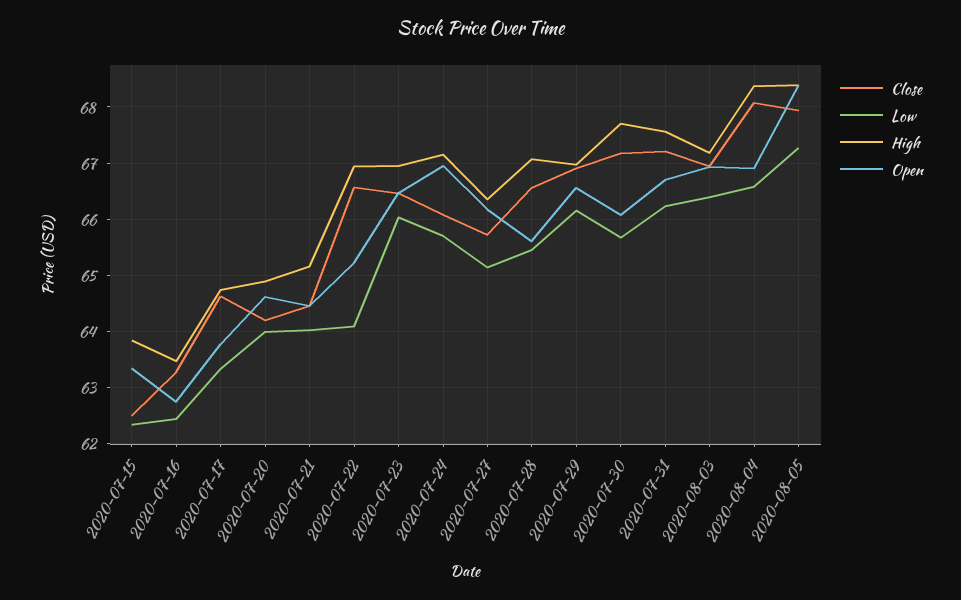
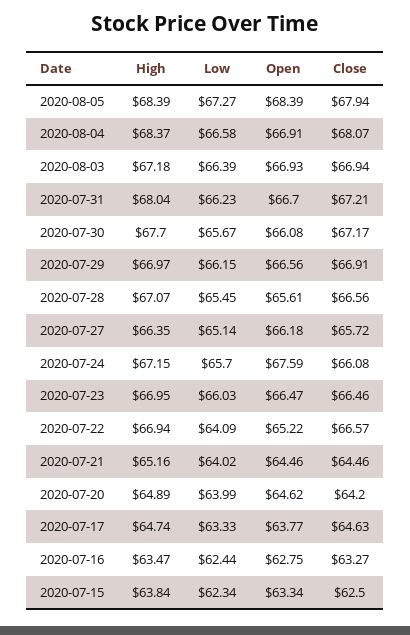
  {
    "Close": {
      "2020-07-15": 62.5,
      "2020-07-16": 63.27,
      "2020-07-17": 64.63,
      "2020-07-20": 64.2,
      "2020-07-21": 64.46,
      "2020-07-22": 66.57,
      "2020-07-23": 66.46,
      "2020-07-24": 66.08,
      "2020-07-27": 65.72,
      "2020-07-28": 66.56,
      "2020-07-29": 66.91,
      "2020-07-30": 67.17,
      "2020-07-31": 67.21,
      "2020-08-03": 66.94,
      "2020-08-04": 68.07,
      "2020-08-05": 67.94
    },
    "Low": {
      "2020-07-15": 62.34,
      "2020-07-16": 62.44,
      "2020-07-17": 63.33,
      "2020-07-20": 63.99,
      "2020-07-21": 64.02,
      "2020-07-22": 64.09,
      "2020-07-23": 66.03,
      "2020-07-24": 65.7,
      "2020-07-27": 65.14,
      "2020-07-28": 65.45,
      "2020-07-29": 66.15,
      "2020-07-30": 65.67,
      "2020-07-31": 66.23,
      "2020-08-03": 66.39,
      "2020-08-04": 66.58,
      "2020-08-05": 67.27
    },
    "High": {
      "2020-07-15": 63.84,
      "2020-07-16": 63.47,
      "2020-07-17": 64.74,
      "2020-07-20": 64.89,
      "2020-07-21": 65.16,
      "2020-07-22": 66.94,
      "2020-07-23": 66.95,
      "2020-07-24": 67.15,
      "2020-07-27": 66.35,
      "2020-07-28": 67.07,
      "2020-07-29": 66.97,
      "2020-07-30": 67.7,
-     "2020-07-31": 67.6,
+     "2020-07-31": 68.04,
      "2020-08-03": 67.18,
      "2020-08-04": 68.37,
      "2020-08-05": 68.39
    },
    "Open": {
      "2020-07-15": 63.34,
      "2020-07-16": 62.75,
      "2020-07-17": 63.77,
      "2020-07-20": 64.62,
      "2020-07-21": 64.46,
      "2020-07-22": 65.22,
      "2020-07-23": 66.47,
-     "2020-07-24": 67,
+     "2020-07-24": 67.59,
      "2020-07-27": 66.18,
      "2020-07-28": 65.61,
      "2020-07-29": 66.56,
      "2020-07-30": 66.08,
      "2020-07-31": 66.7,
      "2020-08-03": 66.93,
      "2020-08-04": 66.91,
      "2020-08-05": 68.39
    }
  }

